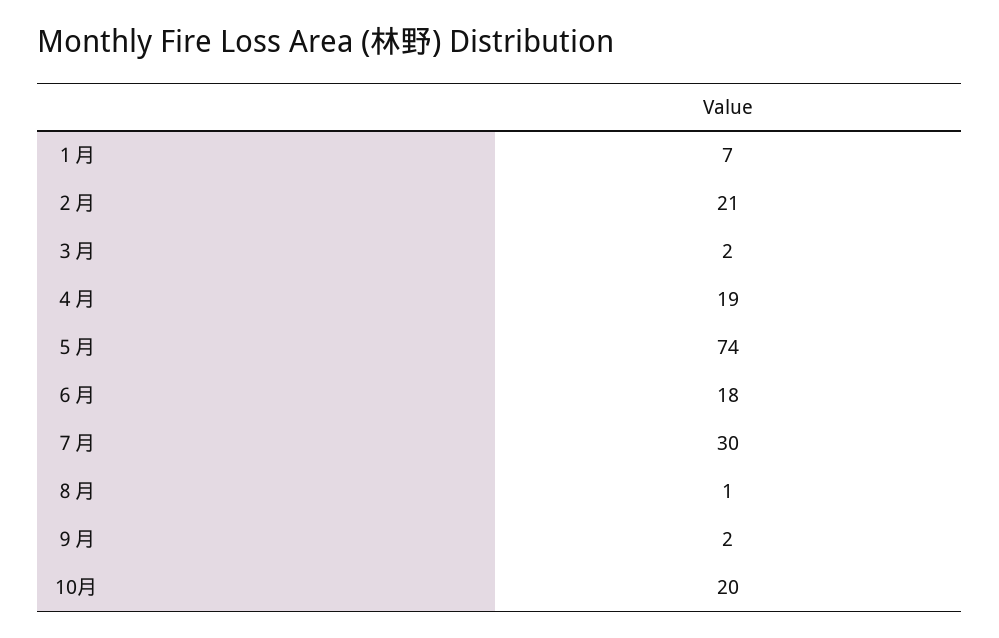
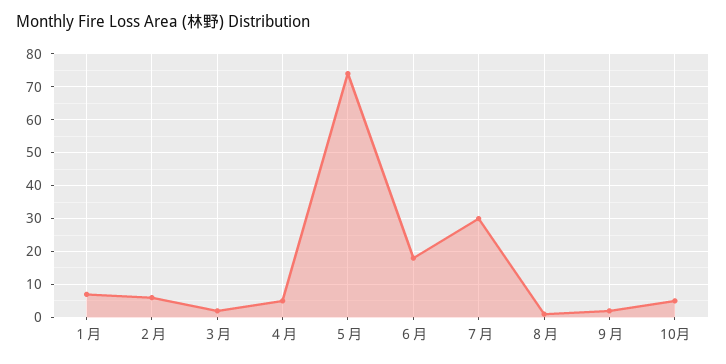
  {
    "１月": 7,
-   "２月": 21,
+   "２月": 5,
    "３月": 2,
-   "４月": 19,
+   "４月": 5,
    "５月": 74,
    "６月": 18,
    "７月": 30,
    "８月": 1,
    "９月": 2,
-   "10月": 20
+   "10月": 5
  }

